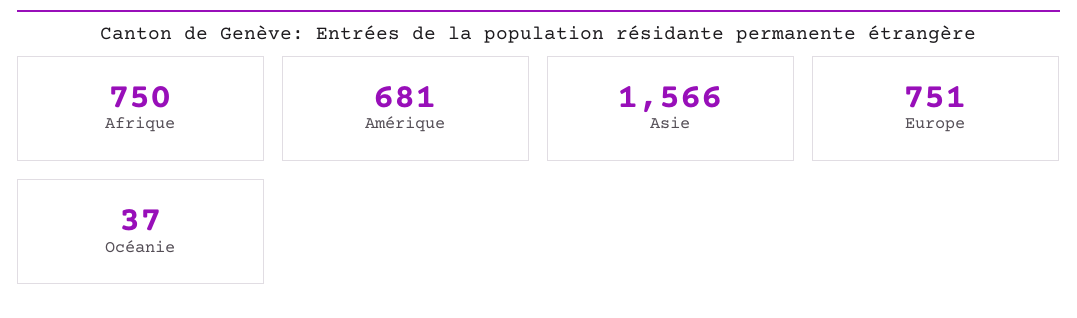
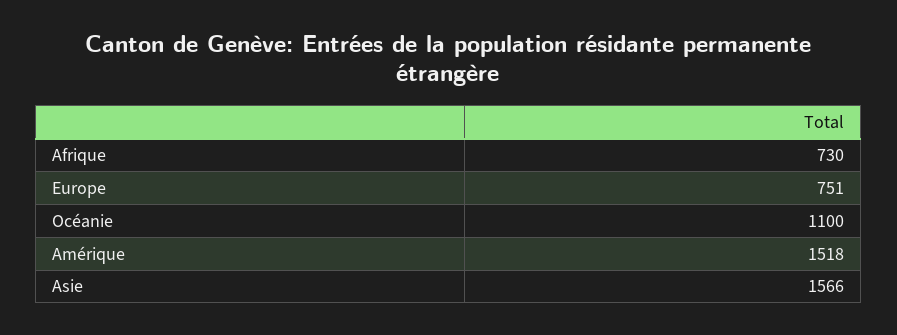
  {
-   "Afrique": 750,
+   "Afrique": 730,
-   "Amérique": 681,
+   "Amérique": 1518,
    "Asie": 1566,
    "Europe": 751,
-   "Océanie": 37
+   "Océanie": 1100
  }

